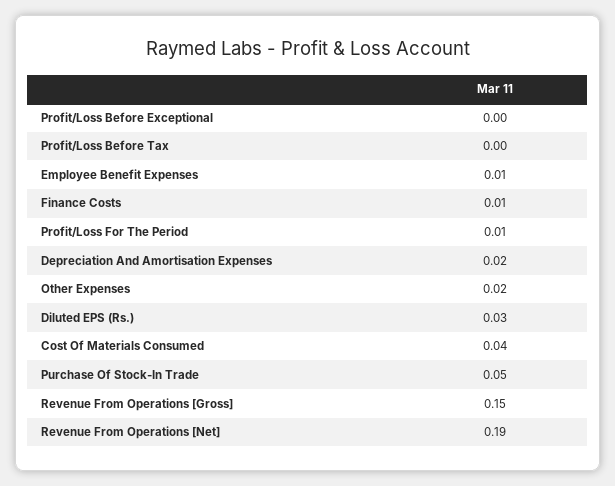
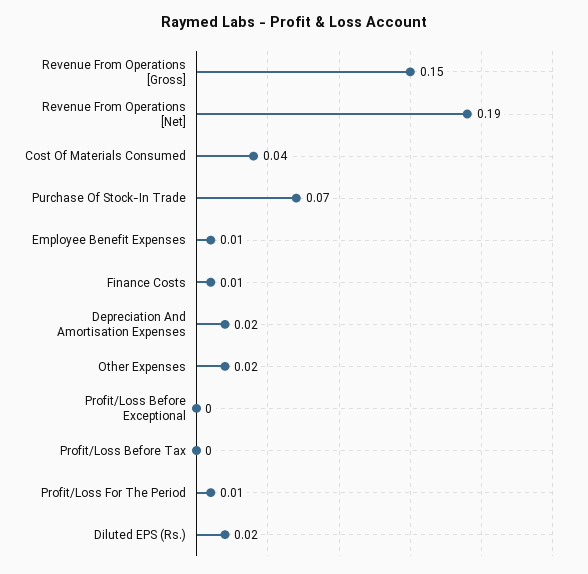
  {
    "Profit/Loss Before Exceptional": 0,
    "Profit/Loss Before Tax": 0,
    "Employee Benefit Expenses": 0.01,
    "Finance Costs": 0.01,
    "Profit/Loss For The Period": 0.01,
    "Depreciation And Amortisation Expenses": 0.02,
    "Other Expenses": 0.02,
-   "Diluted EPS (Rs.)": 0.03,
+   "Diluted EPS (Rs.)": 0.02,
    "Cost Of Materials Consumed": 0.04,
-   "Purchase Of Stock-In Trade": 0.05,
+   "Purchase Of Stock-In Trade": 0.07,
    "Revenue From Operations [Gross]": 0.15,
    "Revenue From Operations [Net]": 0.19
  }

